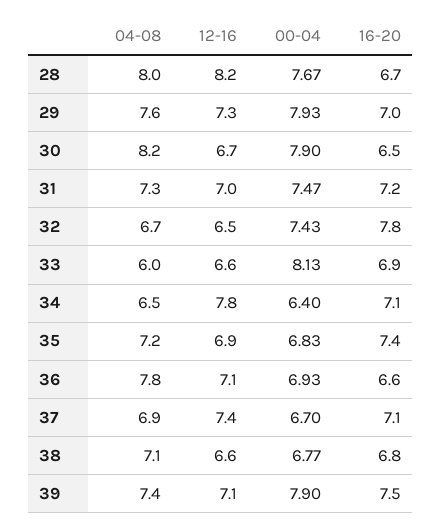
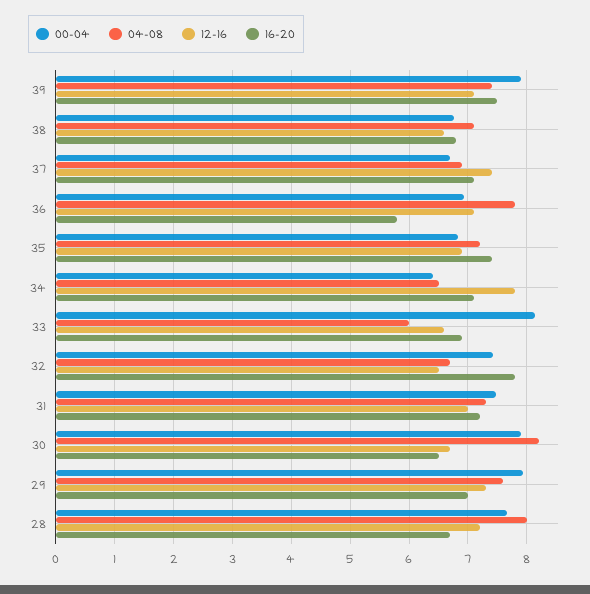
  {
    "04-08": {
      "28": 8,
      "29": 7.6,
      "30": 8.2,
      "31": 7.3,
      "32": 6.7,
      "33": 6,
      "34": 6.5,
      "35": 7.2,
      "36": 7.8,
      "37": 6.9,
      "38": 7.1,
      "39": 7.4
    },
    "12-16": {
-     "28": 8.2,
+     "28": 7.2,
      "29": 7.3,
      "30": 6.7,
      "31": 7,
      "32": 6.5,
      "33": 6.6,
      "34": 7.8,
      "35": 6.9,
      "36": 7.1,
      "37": 7.4,
      "38": 6.6,
      "39": 7.1
    },
    "00-04": {
      "28": 7.67,
      "29": 7.93,
      "30": 7.9,
      "31": 7.47,
      "32": 7.43,
      "33": 8.13,
      "34": 6.4,
      "35": 6.83,
      "36": 6.93,
      "37": 6.7,
      "38": 6.77,
      "39": 7.9
    },
    "16-20": {
      "28": 6.7,
      "29": 7,
      "30": 6.5,
      "31": 7.2,
      "32": 7.8,
      "33": 6.9,
      "34": 7.1,
      "35": 7.4,
-     "36": 6.6,
+     "36": 5.8,
      "37": 7.1,
      "38": 6.8,
      "39": 7.5
    }
  }

